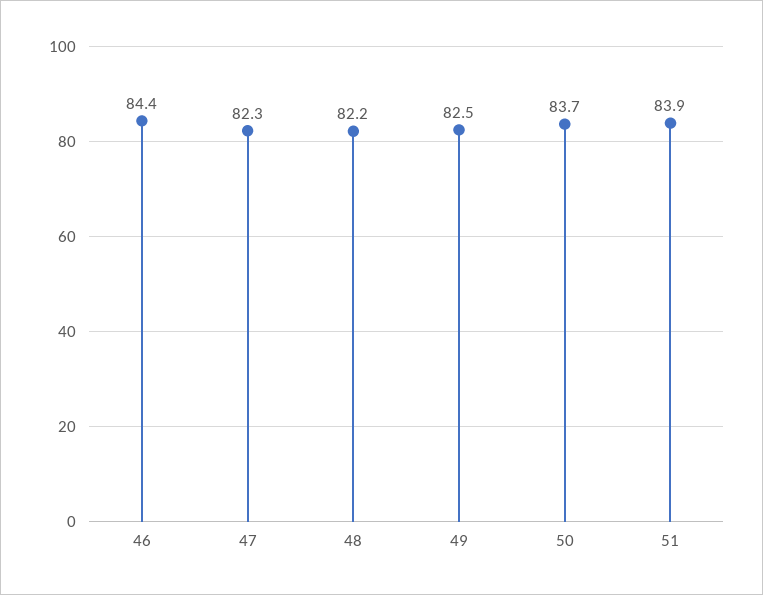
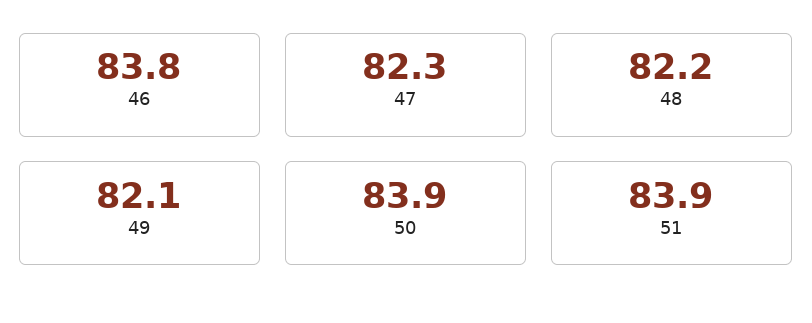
  {
-   "46": 84.4,
+   "46": 83.8,
    "47": 82.3,
    "48": 82.2,
-   "49": 82.5,
+   "49": 82.1,
-   "50": 83.7,
+   "50": 83.9,
    "51": 83.9
  }

